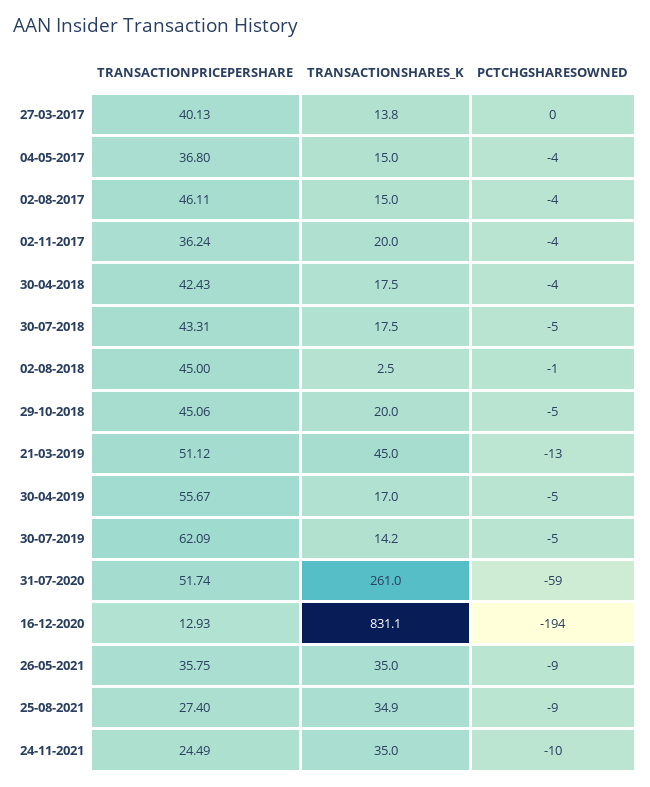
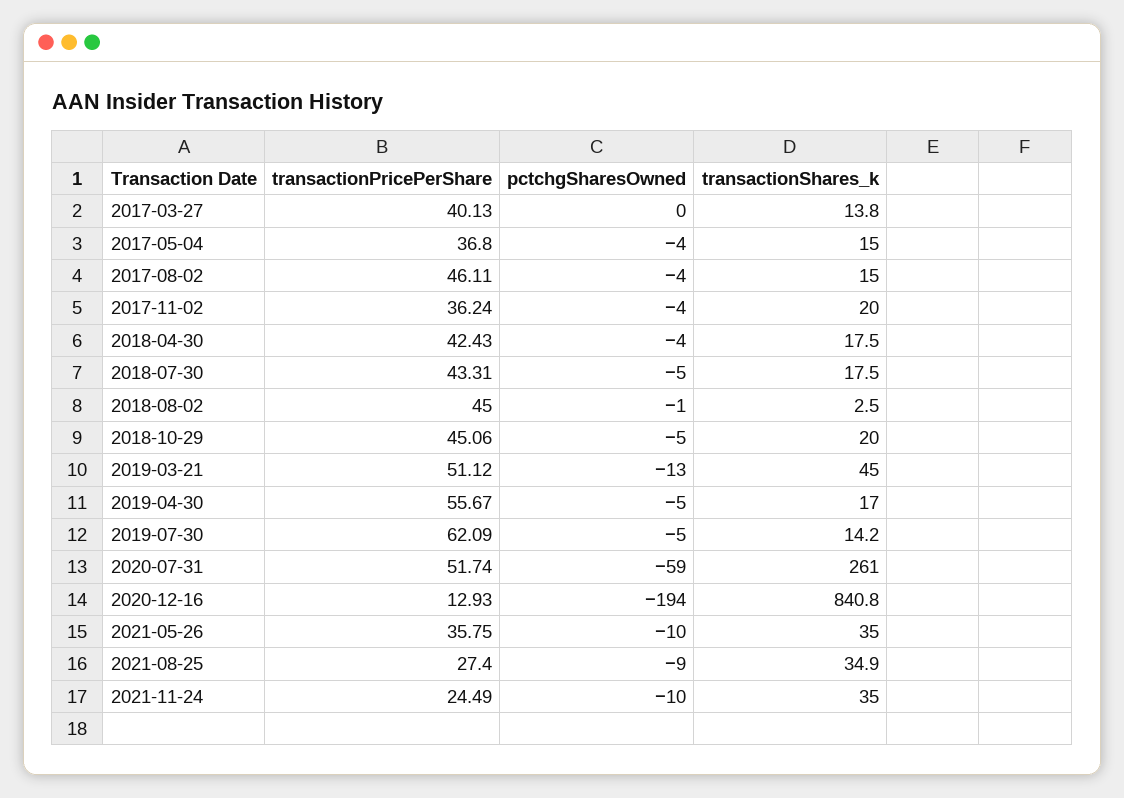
  {
    "TRANSACTIONPRICEPERSHARE": {
      "27-03-2017": 40.13,
      "04-05-2017": 36.8,
      "02-08-2017": 46.11,
      "02-11-2017": 36.24,
      "30-04-2018": 42.43,
      "30-07-2018": 43.31,
      "02-08-2018": 45,
      "29-10-2018": 45.06,
      "21-03-2019": 51.12,
      "30-04-2019": 55.67,
      "30-07-2019": 62.09,
      "31-07-2020": 51.74,
      "16-12-2020": 12.93,
      "26-05-2021": 35.75,
      "25-08-2021": 27.4,
      "24-11-2021": 24.49
    },
    "TRANSACTIONSHARES_K": {
      "27-03-2017": 13.8,
      "04-05-2017": 15,
      "02-08-2017": 15,
      "02-11-2017": 20,
      "30-04-2018": 17.5,
      "30-07-2018": 17.5,
      "02-08-2018": 2.5,
      "29-10-2018": 20,
      "21-03-2019": 45,
      "30-04-2019": 17,
      "30-07-2019": 14.2,
      "31-07-2020": 261,
-     "16-12-2020": 831.1,
+     "16-12-2020": 840.8,
      "26-05-2021": 35,
      "25-08-2021": 34.9,
      "24-11-2021": 35
    },
    "PCTCHGSHARESOWNED": {
      "27-03-2017": 0,
      "04-05-2017": -4,
      "02-08-2017": -4,
      "02-11-2017": -4,
      "30-04-2018": -4,
      "30-07-2018": -5,
      "02-08-2018": -1,
      "29-10-2018": -5,
      "21-03-2019": -13,
      "30-04-2019": -5,
      "30-07-2019": -5,
      "31-07-2020": -59,
      "16-12-2020": -194,
-     "26-05-2021": -9,
+     "26-05-2021": -10,
      "25-08-2021": -9,
      "24-11-2021": -10
    }
  }

